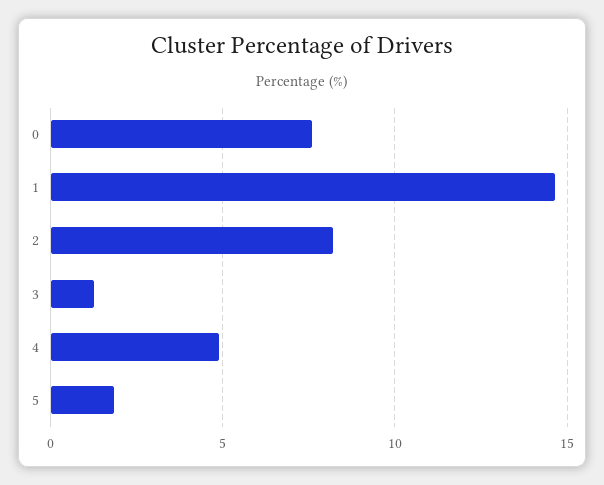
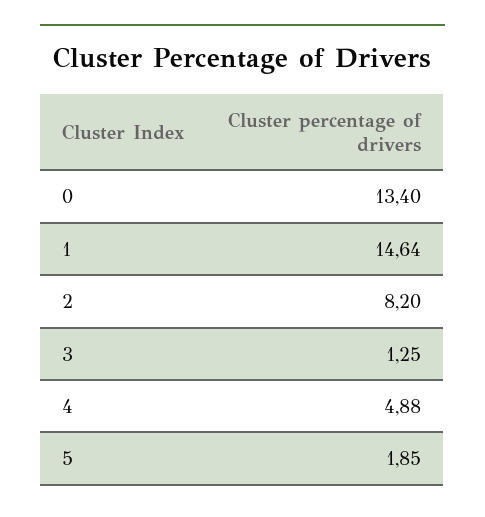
  {
-   "0": 7.5,
+   "0": 13.4,
    "1": 14.64,
    "2": 8.2,
    "3": 1.25,
    "4": 4.88,
    "5": 1.85
  }

